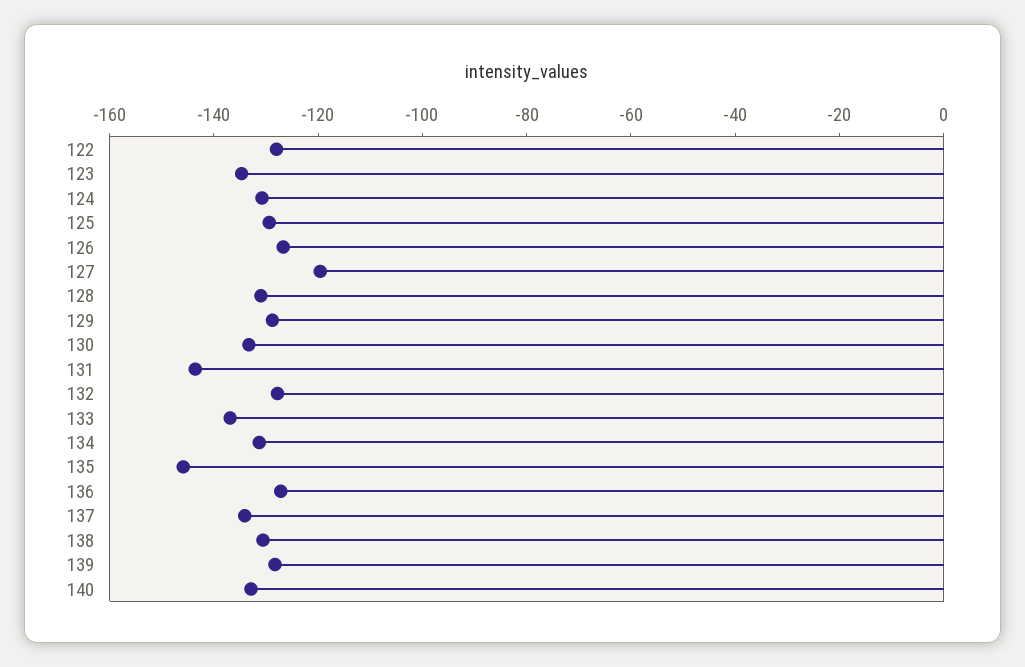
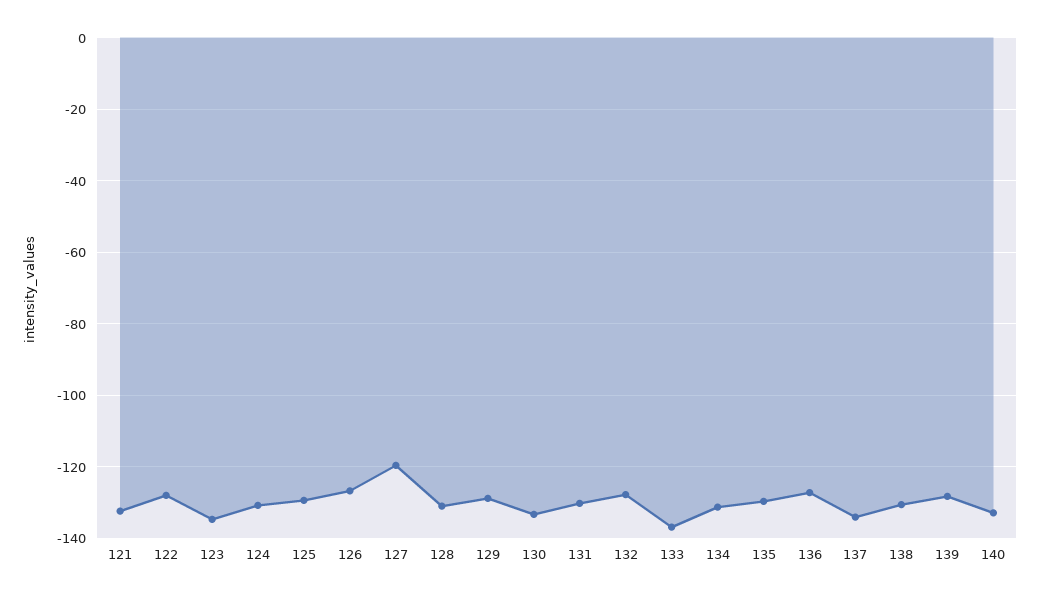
  {
    "122": -128,
    "123": -134,
    "124": -130,
    "125": -130,
    "126": -126,
    "127": -120,
    "128": -132,
    "129": -128,
    "130": -134,
-   "131": -145,
+   "131": -130,
    "132": -128,
    "133": -136,
    "134": -132,
-   "135": -145,
+   "135": -130,
    "136": -128,
    "137": -134,
    "138": -130,
    "139": -128,
-   "140": -132
+   "140": -132,
+   "121": -132
  }

